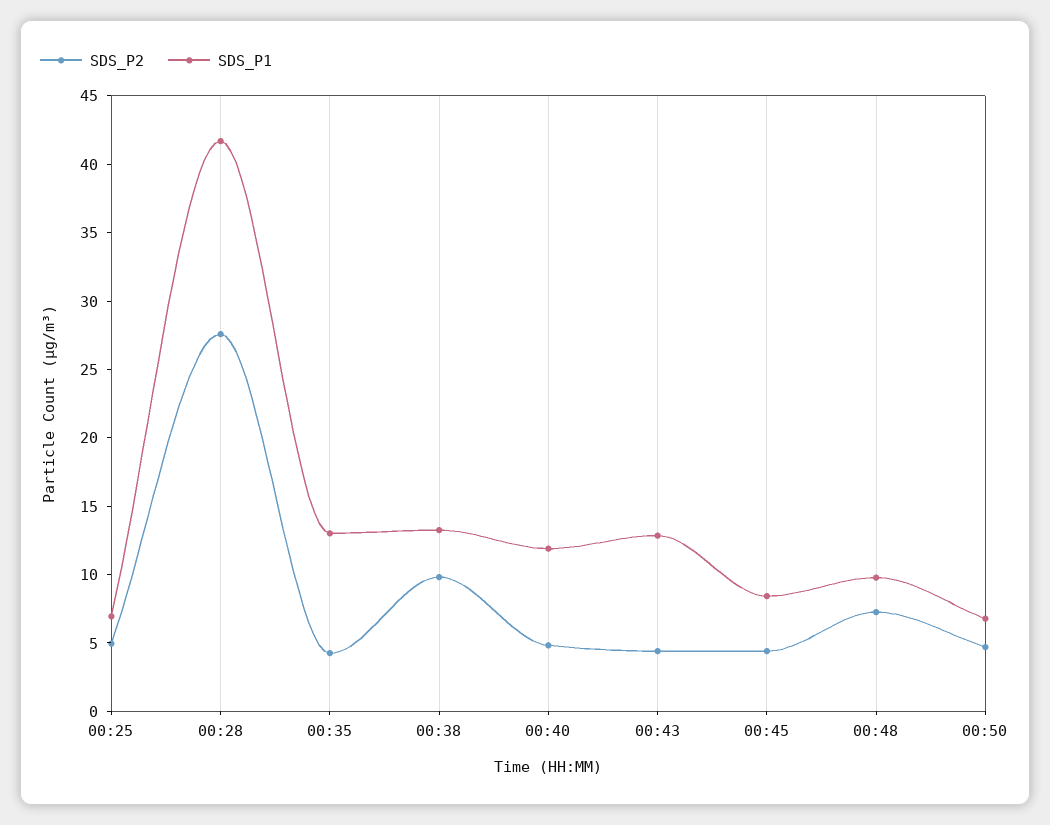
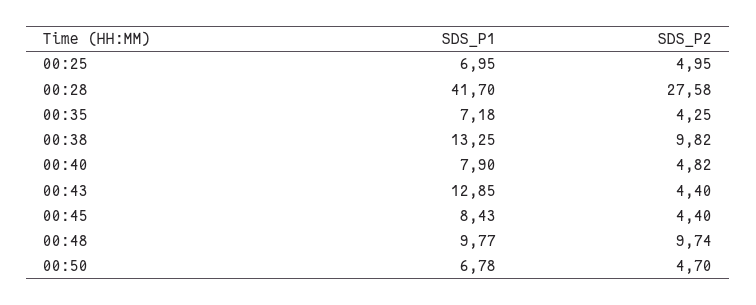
  {
    "SDS_P2": {
      "00:25": 4.95,
      "00:28": 27.58,
      "00:35": 4.25,
      "00:38": 9.82,
      "00:40": 4.82,
      "00:43": 4.4,
      "00:45": 4.4,
-     "00:48": 7,
+     "00:48": 9.74,
      "00:50": 4.7
    },
    "SDS_P1": {
      "00:25": 6.95,
      "00:28": 41.7,
-     "00:35": 13,
+     "00:35": 7.18,
      "00:38": 13.25,
-     "00:40": 12,
+     "00:40": 7.9,
      "00:43": 12.85,
      "00:45": 8.43,
      "00:48": 9.77,
      "00:50": 6.78
    }
  }

